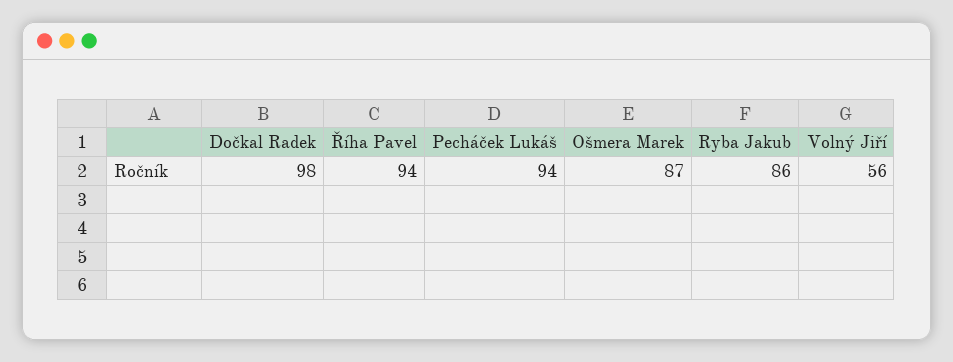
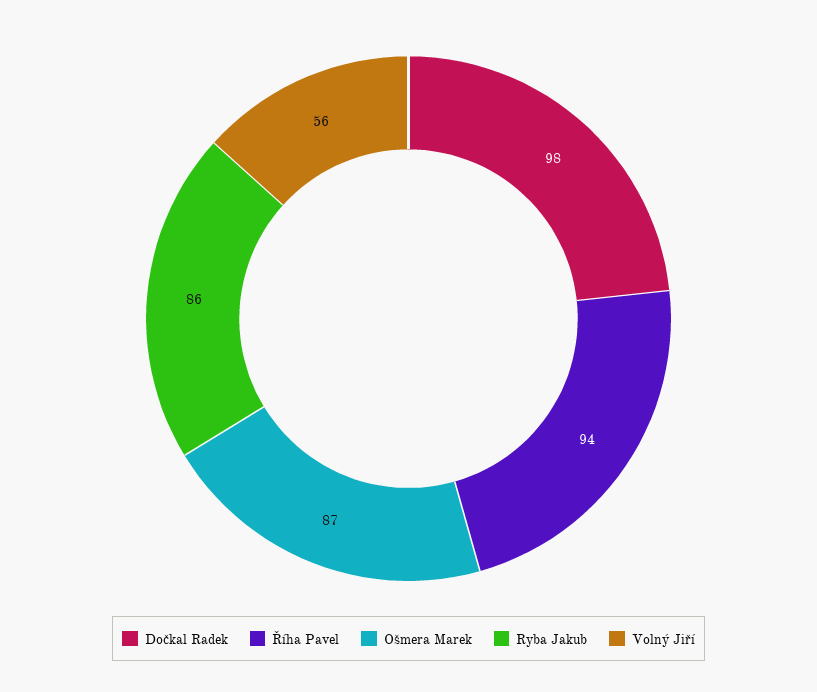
  {
    "Dočkal Radek": 98,
    "Říha Pavel": 94,
-   "Pecháček Lukáš": 94,
    "Ošmera Marek": 87,
    "Ryba Jakub": 86,
    "Volný Jiří": 56
  }

